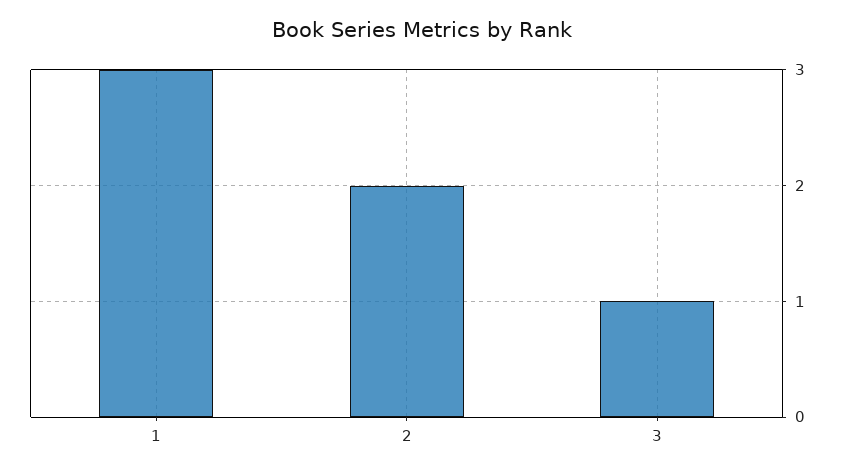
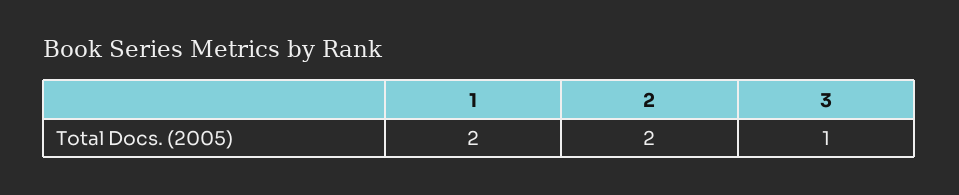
  {
-   "1": 3,
+   "1": 2,
    "2": 2,
    "3": 1
  }

